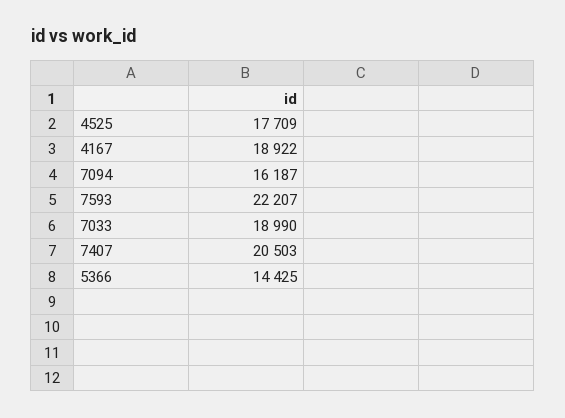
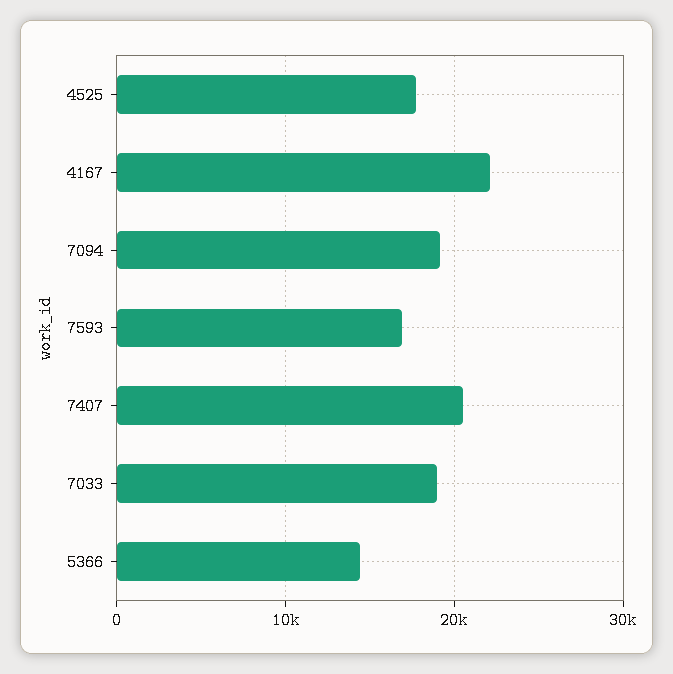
  {
    "4525": 17709,
-   "4167": 18922,
+   "4167": 22000,
-   "7094": 16187,
+   "7094": 19000,
-   "7593": 22207,
+   "7593": 17000,
    "7033": 18990,
    "7407": 20503,
    "5366": 14425
  }

